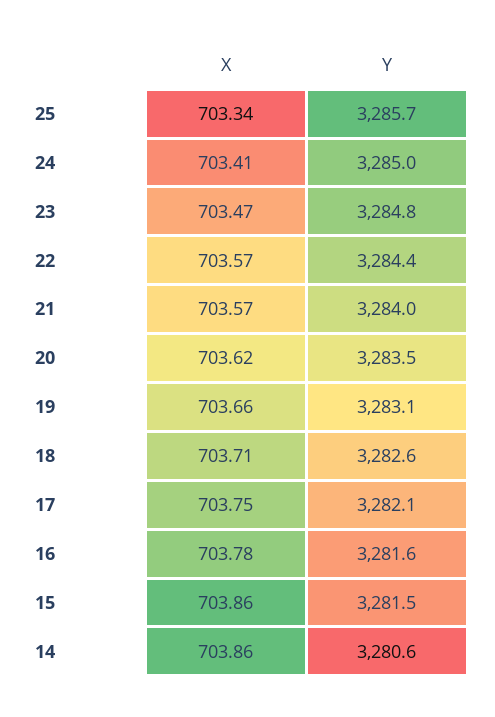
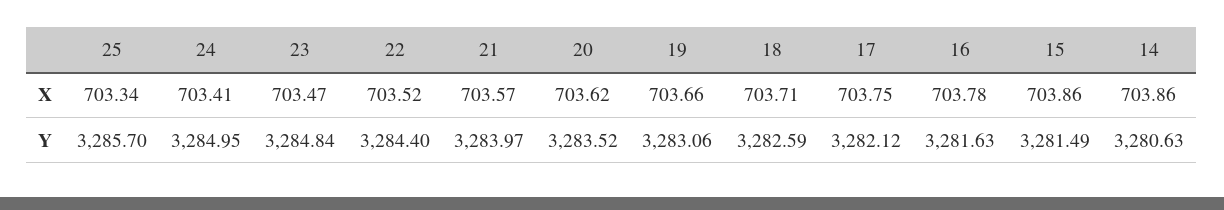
  {
    "X": {
      "25": 703.34,
      "24": 703.41,
      "23": 703.47,
-     "22": 703.57,
+     "22": 703.52,
      "21": 703.57,
      "20": 703.62,
      "19": 703.66,
      "18": 703.71,
      "17": 703.75,
      "16": 703.78,
      "15": 703.86,
      "14": 703.86
    },
    "Y": {
      "25": 3285.7,
      "24": 3284.95,
      "23": 3284.84,
      "22": 3284.4,
      "21": 3283.97,
      "20": 3283.52,
      "19": 3283.06,
      "18": 3282.59,
      "17": 3282.12,
      "16": 3281.63,
      "15": 3281.49,
      "14": 3280.63
    }
  }

